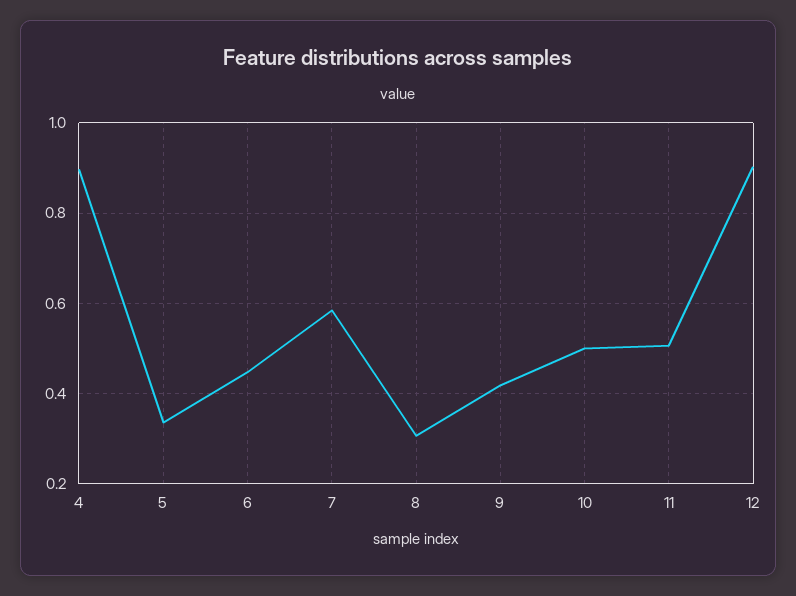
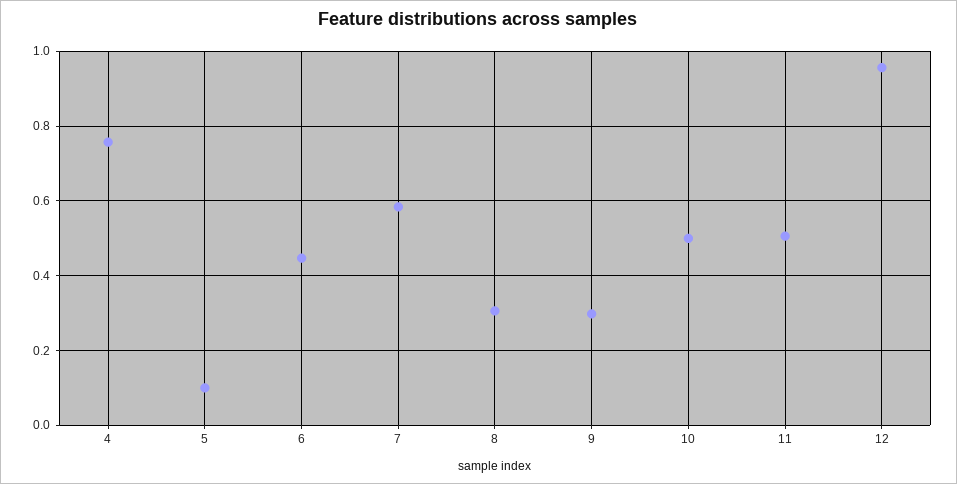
  {
-   "4": 0.9,
+   "4": 0.76,
-   "5": 0.34,
+   "5": 0.1,
    "6": 0.44,
    "7": 0.58,
    "8": 0.3,
-   "9": 0.42,
+   "9": 0.3,
    "10": 0.5,
    "11": 0.5,
-   "12": 0.9
+   "12": 0.96
  }

